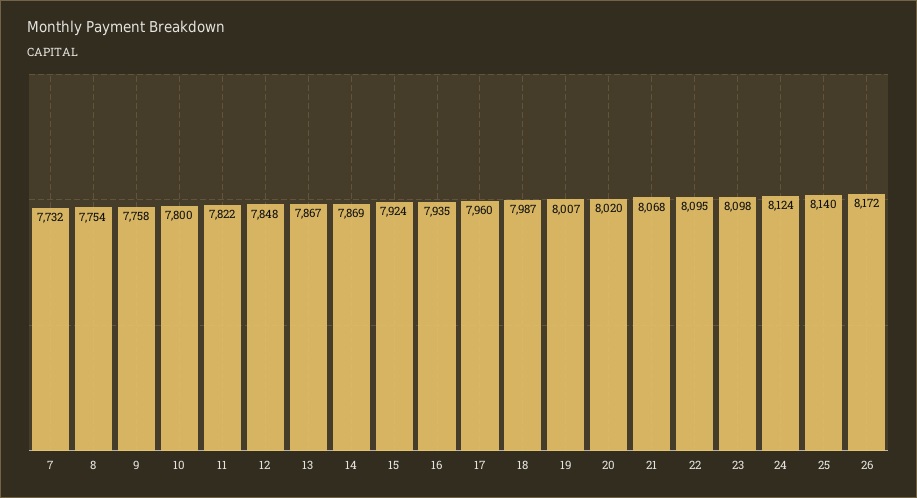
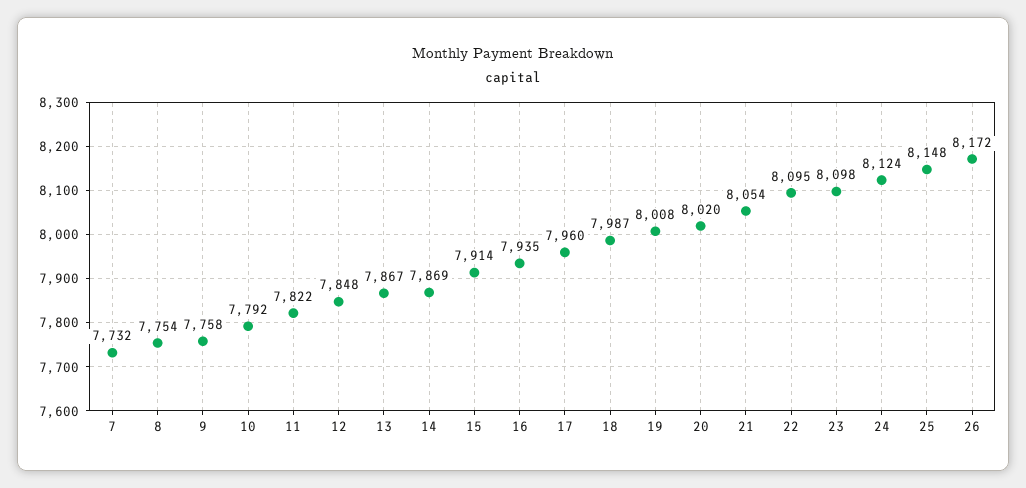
  {
    "7": 7732,
    "8": 7754,
    "9": 7758,
-   "10": 7800,
+   "10": 7792,
    "11": 7822,
    "12": 7848,
    "13": 7867,
    "14": 7869,
-   "15": 7924,
+   "15": 7914,
    "16": 7935,
    "17": 7960,
    "18": 7987,
-   "19": 8007,
+   "19": 8008,
    "20": 8020,
-   "21": 8068,
+   "21": 8054,
    "22": 8095,
    "23": 8098,
    "24": 8124,
-   "25": 8140,
+   "25": 8148,
    "26": 8172
  }

